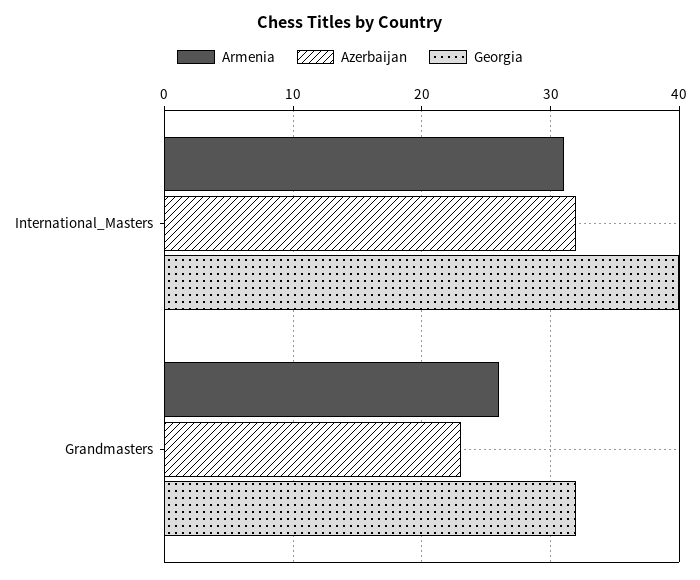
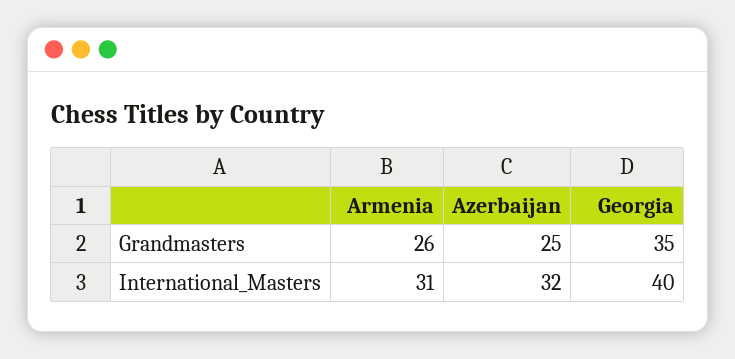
  {
    "Armenia": {
      "International_Masters": 31,
      "Grandmasters": 26
    },
    "Azerbaijan": {
      "International_Masters": 32,
-     "Grandmasters": 23
+     "Grandmasters": 25
    },
    "Georgia": {
      "International_Masters": 40,
-     "Grandmasters": 32
+     "Grandmasters": 35
    }
  }

